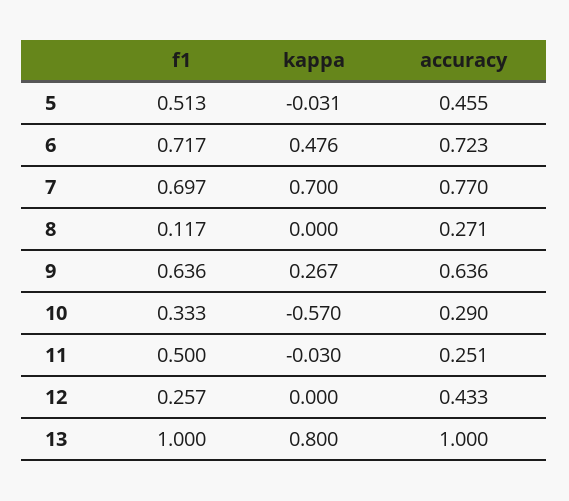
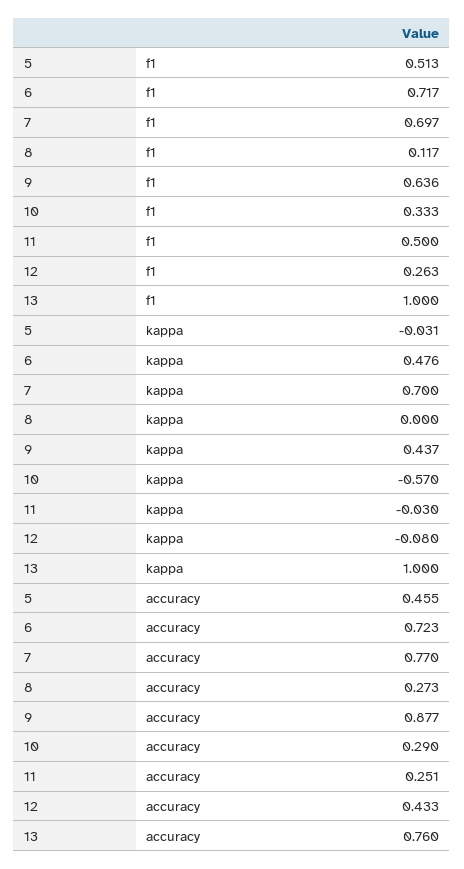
  {
    "f1": {
      "5": 0.513,
      "6": 0.717,
      "7": 0.697,
      "8": 0.117,
      "9": 0.636,
      "10": 0.333,
      "11": 0.5,
-     "12": 0.257,
+     "12": 0.263,
      "13": 1
    },
    "kappa": {
      "5": -0.031,
      "6": 0.476,
      "7": 0.7,
      "8": 0,
-     "9": 0.267,
+     "9": 0.437,
      "10": -0.57,
      "11": -0.03,
-     "12": 0,
+     "12": -0.08,
-     "13": 0.8
+     "13": 1
    },
    "accuracy": {
      "5": 0.455,
      "6": 0.723,
      "7": 0.77,
-     "8": 0.271,
+     "8": 0.273,
-     "9": 0.636,
+     "9": 0.877,
      "10": 0.29,
      "11": 0.251,
      "12": 0.433,
-     "13": 1
+     "13": 0.76
    }
  }

